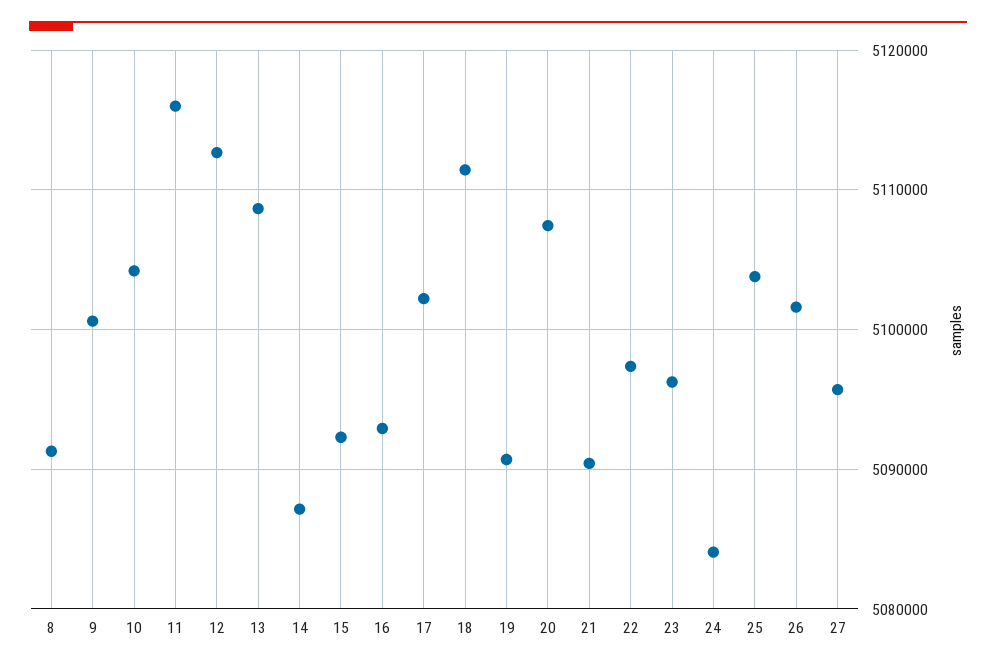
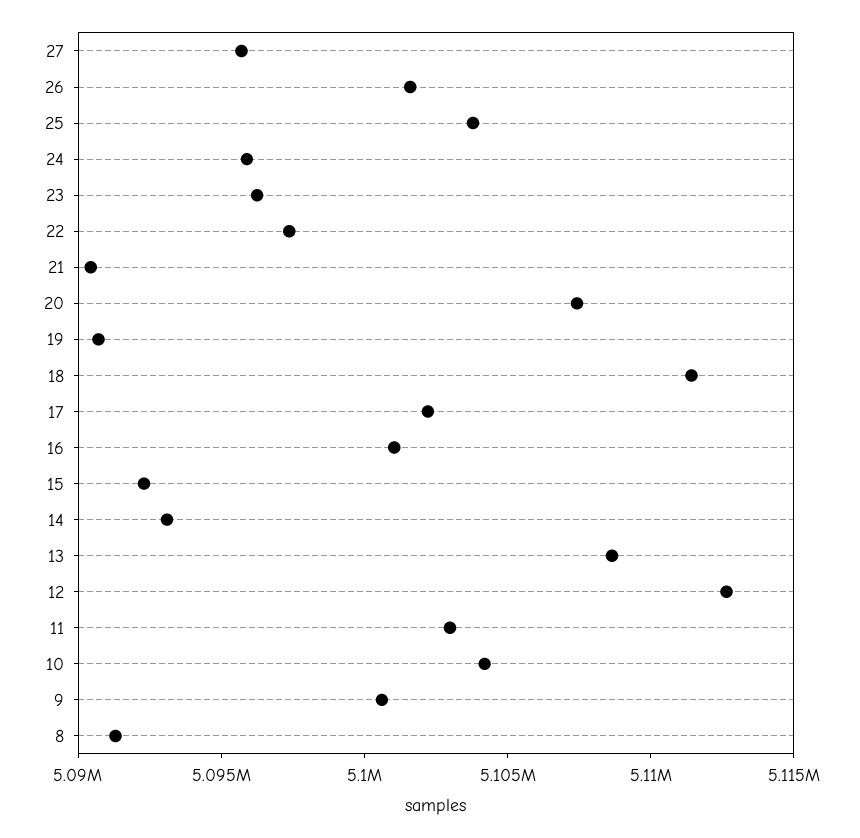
  {
    "8": 5091000,
    "9": 5101000,
    "10": 5104000,
-   "11": 5116000,
+   "11": 5103000,
    "12": 5113000,
    "13": 5109000,
-   "14": 5087000,
+   "14": 5093000,
    "15": 5092000,
-   "16": 5093000,
+   "16": 5101000,
    "17": 5102000,
    "18": 5111000,
    "19": 5091000,
    "20": 5107000,
    "21": 5090000,
    "22": 5097000,
    "23": 5096000,
-   "24": 5084000,
+   "24": 5096000,
    "25": 5104000,
    "26": 5102000,
    "27": 5096000
  }

